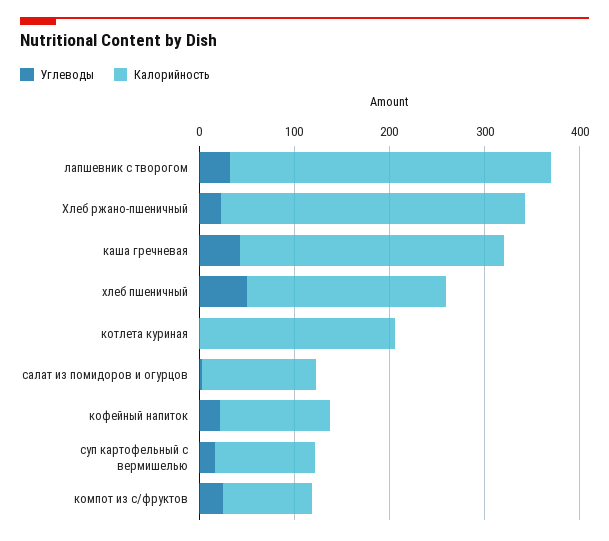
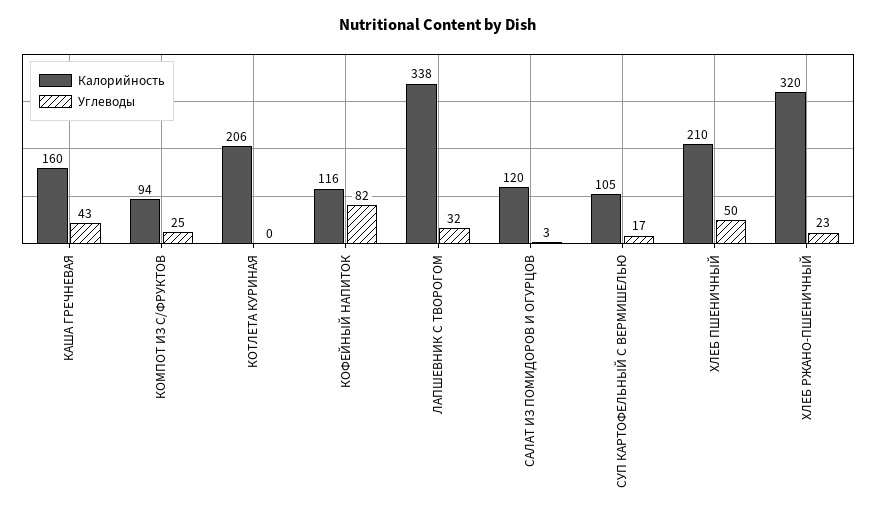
  {
    "Углеводы": {
      "лапшевник с творогом": 32,
      "Хлеб ржано-пшеничный": 23,
      "каша гречневая": 43,
      "хлеб пшеничный": 50,
      "котлета куриная": 0,
      "салат из помидоров и огурцов": 3,
-     "кофейный напиток": 20,
+     "кофейный напиток": 82,
      "суп картофельный с вермишелью": 17,
      "компот из с/фруктов": 25
    },
    "Калорийность": {
      "лапшевник с творогом": 338,
      "Хлеб ржано-пшеничный": 320,
-     "каша гречневая": 280,
+     "каша гречневая": 160,
      "хлеб пшеничный": 210,
      "котлета куриная": 206,
      "салат из помидоров и огурцов": 120,
      "кофейный напиток": 116,
      "суп картофельный с вермишелью": 105,
      "компот из с/фруктов": 94
    }
  }

